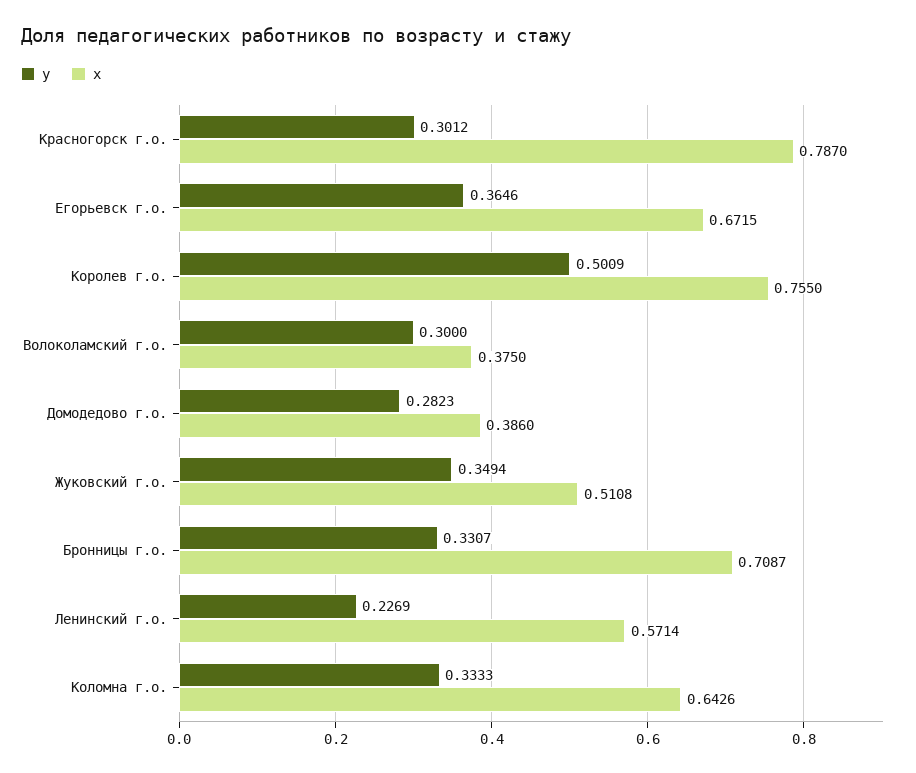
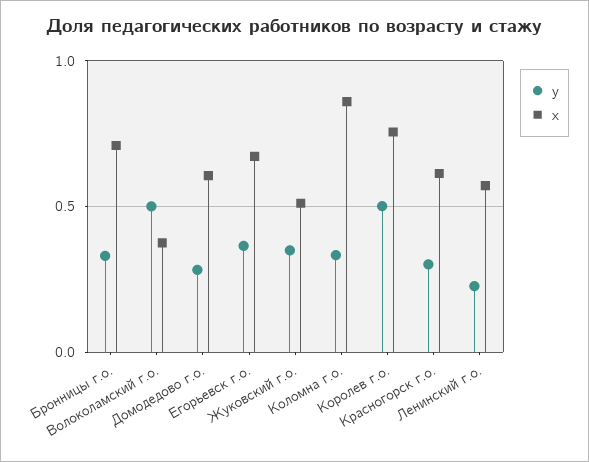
  {
    "y": {
      "Красногорск г.о.": 0.3012,
      "Егорьевск г.о.": 0.3646,
      "Королев г.о.": 0.5009,
-     "Волоколамский г.о.": 0.3,
+     "Волоколамский г.о.": 0.5,
      "Домодедово г.о.": 0.2823,
      "Жуковский г.о.": 0.3494,
      "Бронницы г.о.": 0.3307,
      "Ленинский г.о.": 0.2269,
      "Коломна г.о.": 0.3333
    },
    "x": {
-     "Красногорск г.о.": 0.787,
+     "Красногорск г.о.": 0.6,
      "Егорьевск г.о.": 0.6715,
      "Королев г.о.": 0.755,
      "Волоколамский г.о.": 0.375,
-     "Домодедово г.о.": 0.386,
+     "Домодедово г.о.": 0.6,
      "Жуковский г.о.": 0.5108,
      "Бронницы г.о.": 0.7087,
      "Ленинский г.о.": 0.5714,
-     "Коломна г.о.": 0.6426
+     "Коломна г.о.": 0.85
    }
  }

